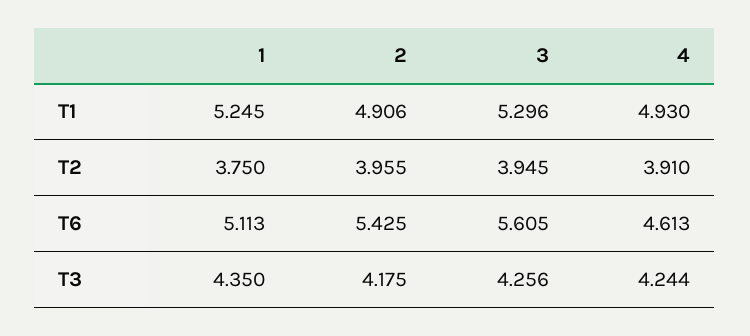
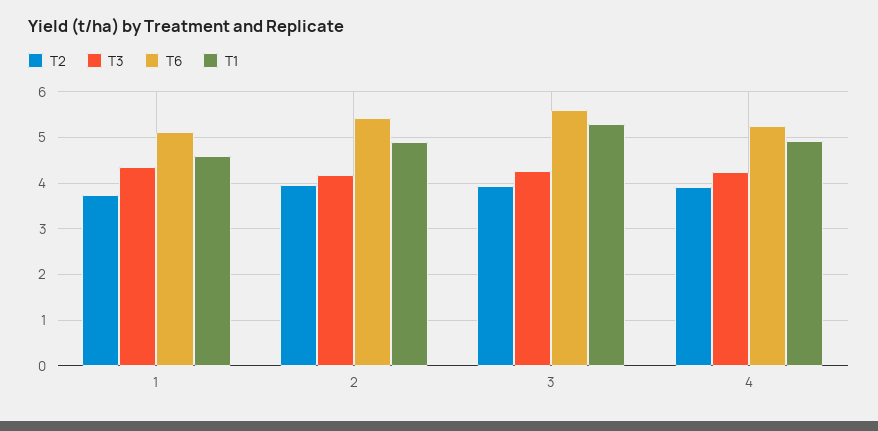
  {
    "T1": {
-     "1": 5.245,
+     "1": 4.6,
      "2": 4.906,
      "3": 5.296,
      "4": 4.93
    },
    "T2": {
      "1": 3.75,
      "2": 3.955,
      "3": 3.945,
      "4": 3.91
    },
    "T6": {
      "1": 5.113,
      "2": 5.425,
      "3": 5.605,
-     "4": 4.613
+     "4": 5.2
    },
    "T3": {
      "1": 4.35,
      "2": 4.175,
      "3": 4.256,
      "4": 4.244
    }
  }

